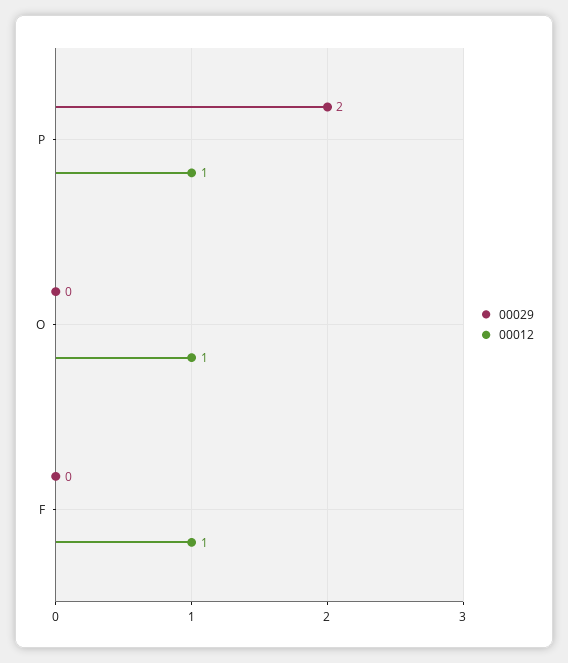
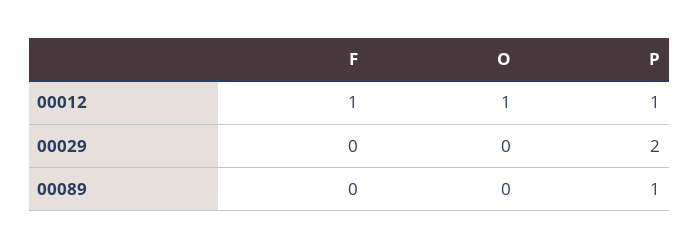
  {
    "00029": {
      "P": 2,
      "O": 0,
      "F": 0
    },
    "00012": {
      "P": 1,
      "O": 1,
      "F": 1
-   }
+   },
+   "00089": {
+     "F": 0,
+     "O": 0,
+     "P": 1
+   }
  }

